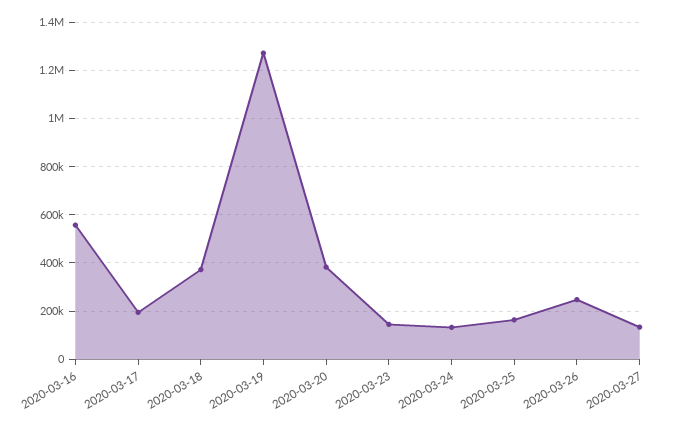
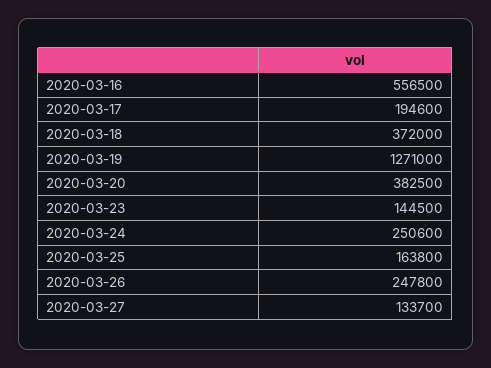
  {
    "2020-03-16": 556500,
    "2020-03-17": 194600,
    "2020-03-18": 372000,
    "2020-03-19": 1271000,
    "2020-03-20": 382500,
    "2020-03-23": 144500,
-   "2020-03-24": 125000,
+   "2020-03-24": 250600,
    "2020-03-25": 163800,
    "2020-03-26": 247800,
    "2020-03-27": 133700
  }

